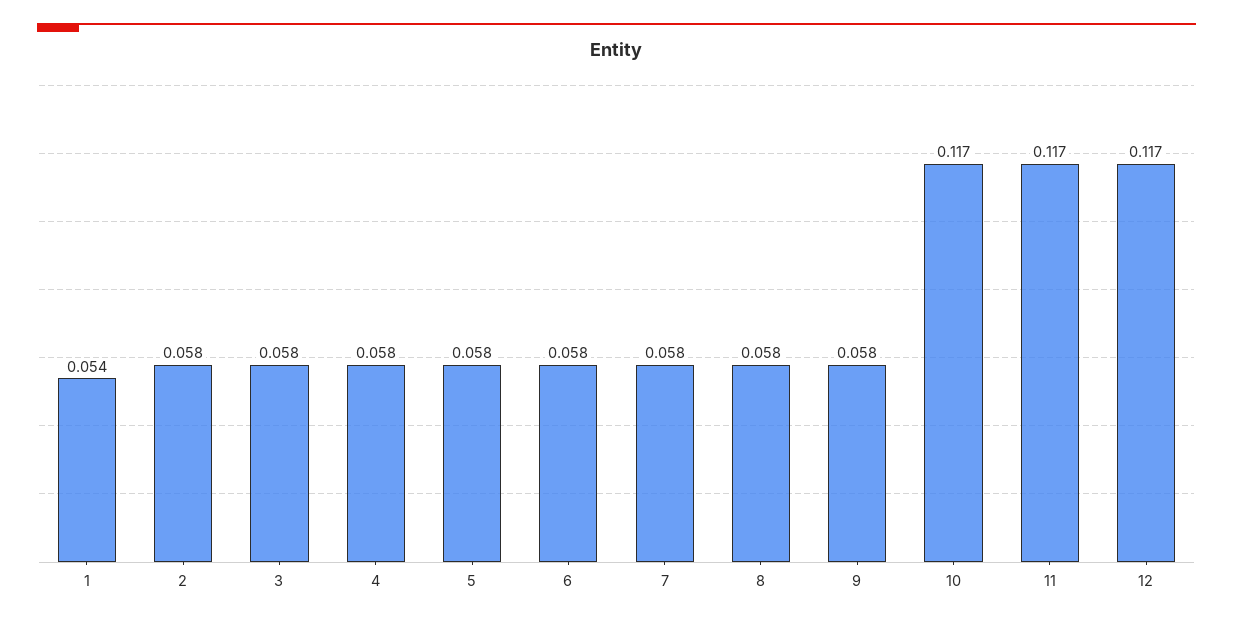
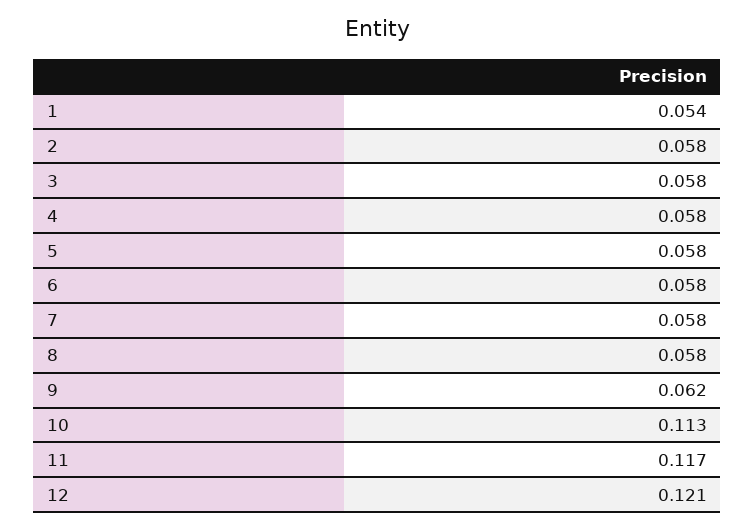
  {
    "1": 0.054,
    "2": 0.058,
    "3": 0.058,
    "4": 0.058,
    "5": 0.058,
    "6": 0.058,
    "7": 0.058,
    "8": 0.058,
-   "9": 0.058,
+   "9": 0.062,
-   "10": 0.117,
+   "10": 0.113,
    "11": 0.117,
-   "12": 0.117
+   "12": 0.121
  }

